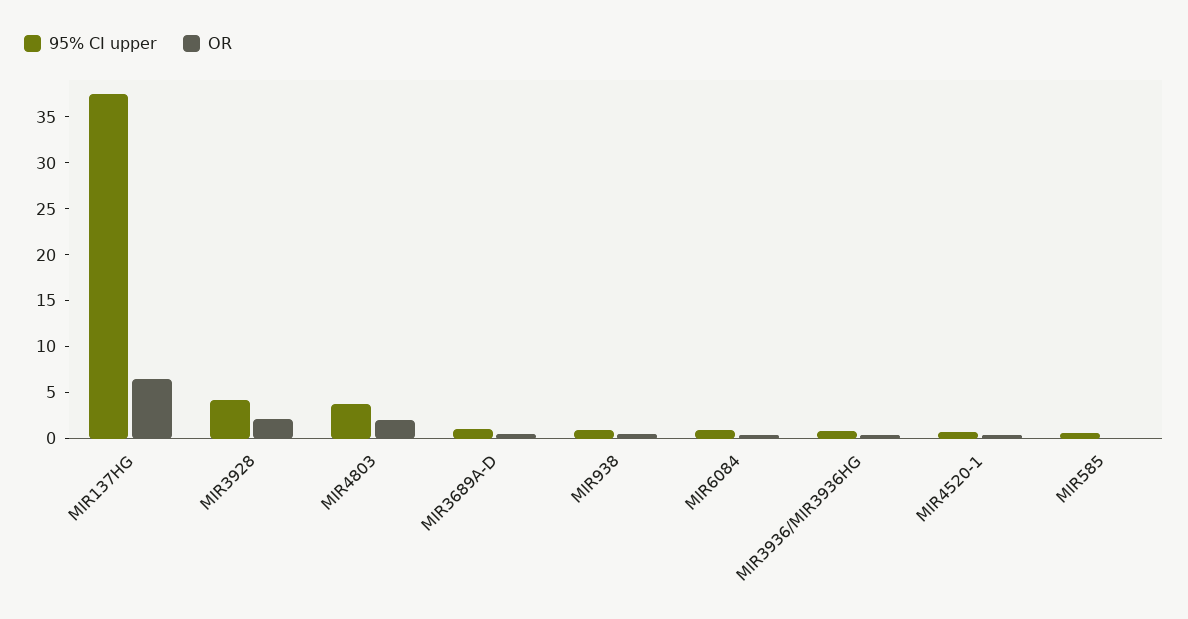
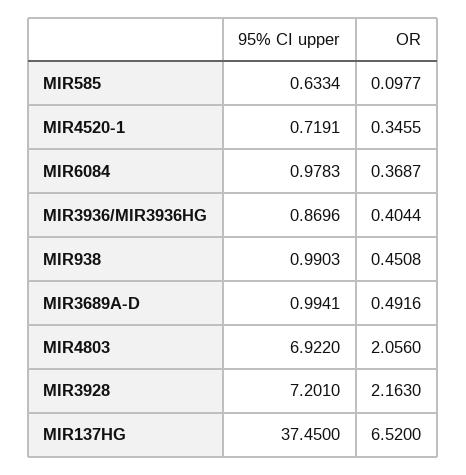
  {
    "95% CI upper": {
      "MIR137HG": 37.45,
-     "MIR3928": 4,
+     "MIR3928": 7.201,
-     "MIR4803": 4,
+     "MIR4803": 6.922,
      "MIR3689A-D": 0.9941,
      "MIR938": 0.9903,
      "MIR6084": 0.9783,
      "MIR3936/MIR3936HG": 0.8696,
      "MIR4520-1": 0.7191,
      "MIR585": 0.6334
    },
    "OR": {
      "MIR137HG": 6.52,
      "MIR3928": 2.163,
      "MIR4803": 2.056,
      "MIR3689A-D": 0.4916,
      "MIR938": 0.4508,
      "MIR6084": 0.3687,
      "MIR3936/MIR3936HG": 0.4044,
      "MIR4520-1": 0.3455,
      "MIR585": 0.0977
    }
  }

